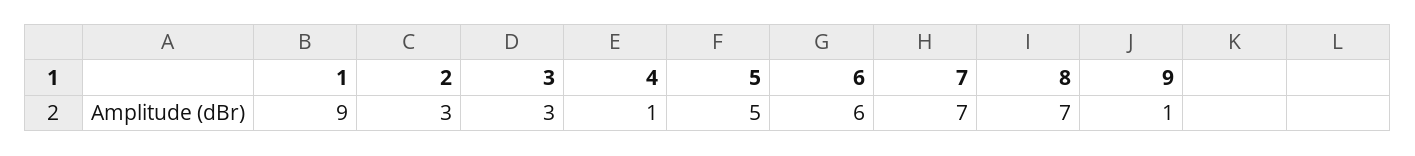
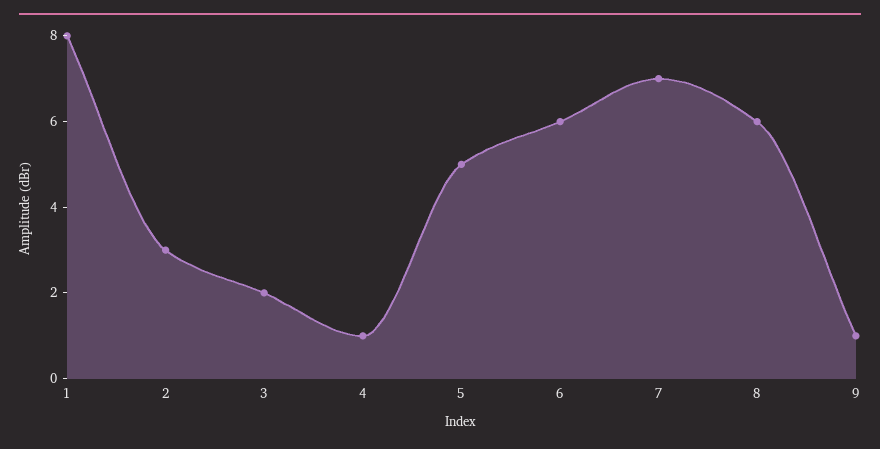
  {
-   "1": 9,
+   "1": 8,
    "2": 3,
-   "3": 3,
+   "3": 2,
    "4": 1,
    "5": 5,
    "6": 6,
    "7": 7,
-   "8": 7,
+   "8": 6,
    "9": 1
  }

